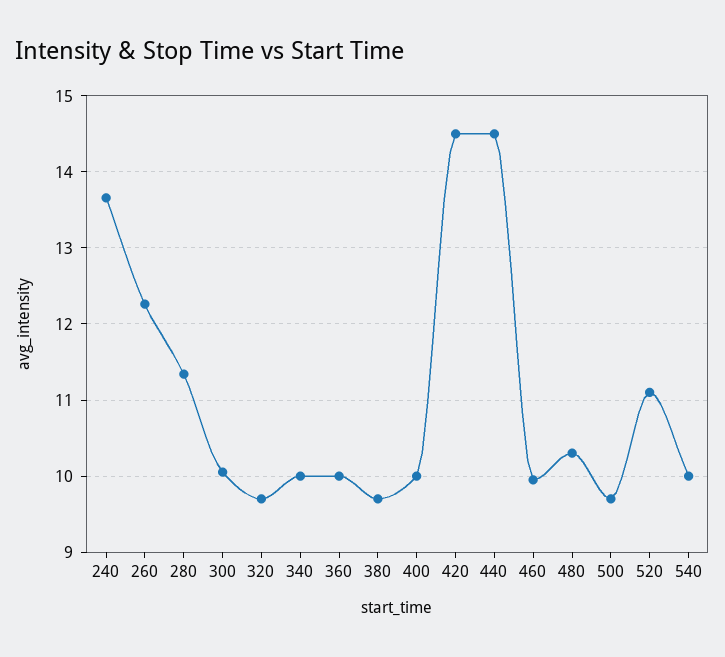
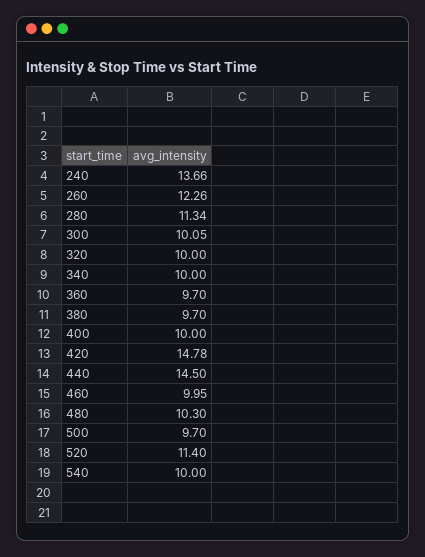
  {
    "240": 13.66,
    "260": 12.26,
    "280": 11.34,
    "300": 10.05,
-   "320": 9.7,
+   "320": 10,
    "340": 10,
-   "360": 10,
+   "360": 9.7,
    "380": 9.7,
    "400": 10,
-   "420": 14.5,
+   "420": 14.78,
    "440": 14.5,
    "460": 9.95,
    "480": 10.3,
    "500": 9.7,
-   "520": 11.1,
+   "520": 11.4,
    "540": 10
  }

